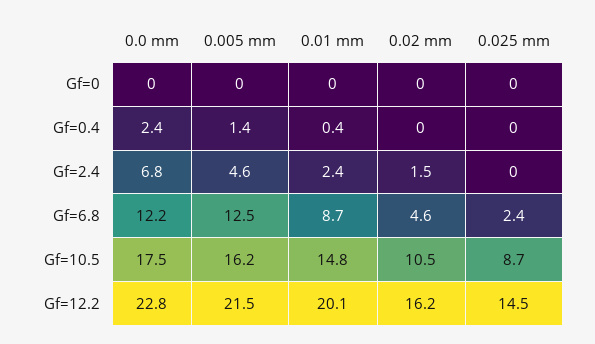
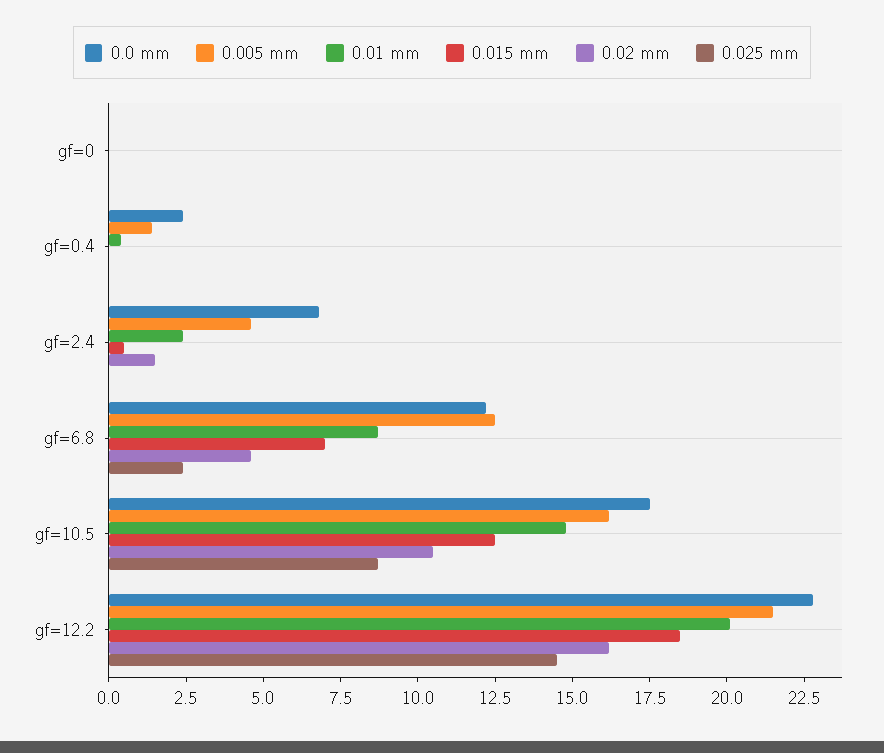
  {
    "0.0 mm": {
      "Gf=0": 0,
      "Gf=0.4": 2.4,
      "Gf=2.4": 6.8,
      "Gf=6.8": 12.2,
      "Gf=10.5": 17.5,
      "Gf=12.2": 22.8
    },
    "0.005 mm": {
      "Gf=0": 0,
      "Gf=0.4": 1.4,
      "Gf=2.4": 4.6,
      "Gf=6.8": 12.5,
      "Gf=10.5": 16.2,
      "Gf=12.2": 21.5
    },
    "0.01 mm": {
      "Gf=0": 0,
      "Gf=0.4": 0.4,
      "Gf=2.4": 2.4,
      "Gf=6.8": 8.7,
      "Gf=10.5": 14.8,
      "Gf=12.2": 20.1
    },
    "0.02 mm": {
      "Gf=0": 0,
      "Gf=0.4": 0,
      "Gf=2.4": 1.5,
      "Gf=6.8": 4.6,
      "Gf=10.5": 10.5,
      "Gf=12.2": 16.2
    },
    "0.025 mm": {
      "Gf=0": 0,
      "Gf=0.4": 0,
      "Gf=2.4": 0,
      "Gf=6.8": 2.4,
      "Gf=10.5": 8.7,
      "Gf=12.2": 14.5
-   }
+   },
+   "0.015 mm": {
+     "Gf=0": 0,
+     "Gf=0.4": 0,
+     "Gf=2.4": 0.5,
+     "Gf=6.8": 7,
+     "Gf=10.5": 12.5,
+     "Gf=12.2": 18.5
+   }
  }

